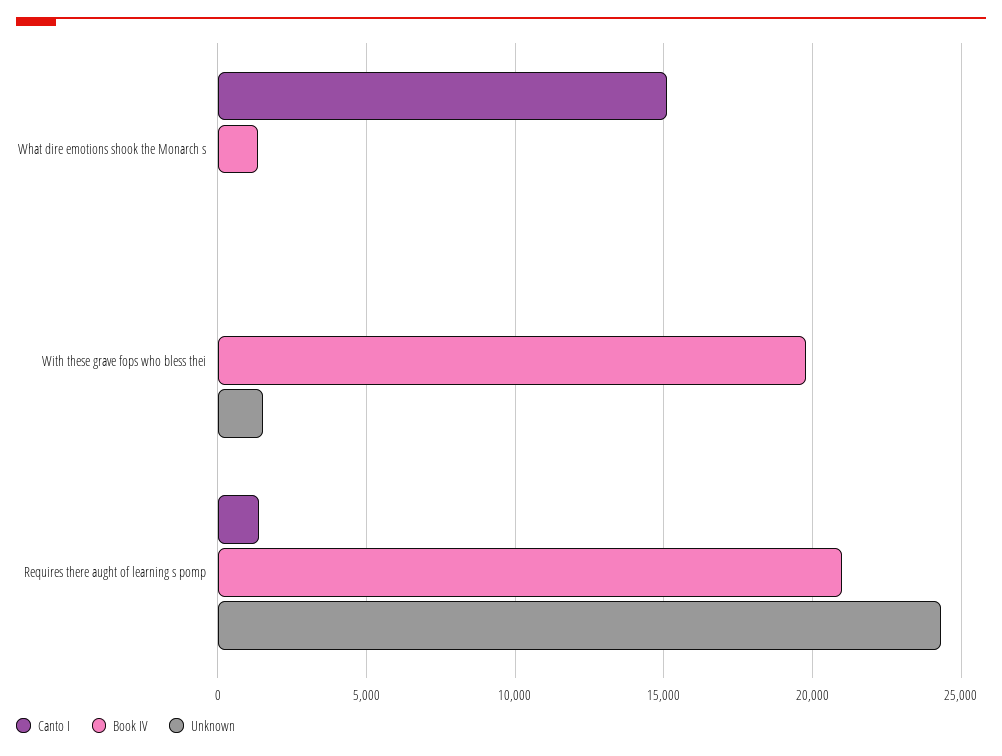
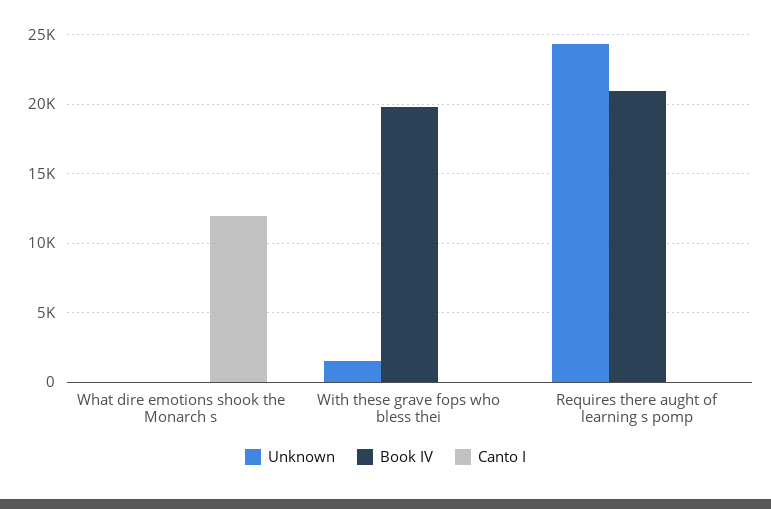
  {
    "Canto I": {
-     "What dire emotions shook the Monarch s": 15000,
+     "What dire emotions shook the Monarch s": 12000,
      "With these grave fops who bless thei": 0,
-     "Requires there aught of learning s pomp": 1500
+     "Requires there aught of learning s pomp": 0
    },
    "Book IV": {
-     "What dire emotions shook the Monarch s": 1500,
+     "What dire emotions shook the Monarch s": 0,
      "With these grave fops who bless thei": 20000,
      "Requires there aught of learning s pomp": 21000
    },
    "Unknown": {
      "What dire emotions shook the Monarch s": 0,
      "With these grave fops who bless thei": 1500,
      "Requires there aught of learning s pomp": 24500
    }
  }

